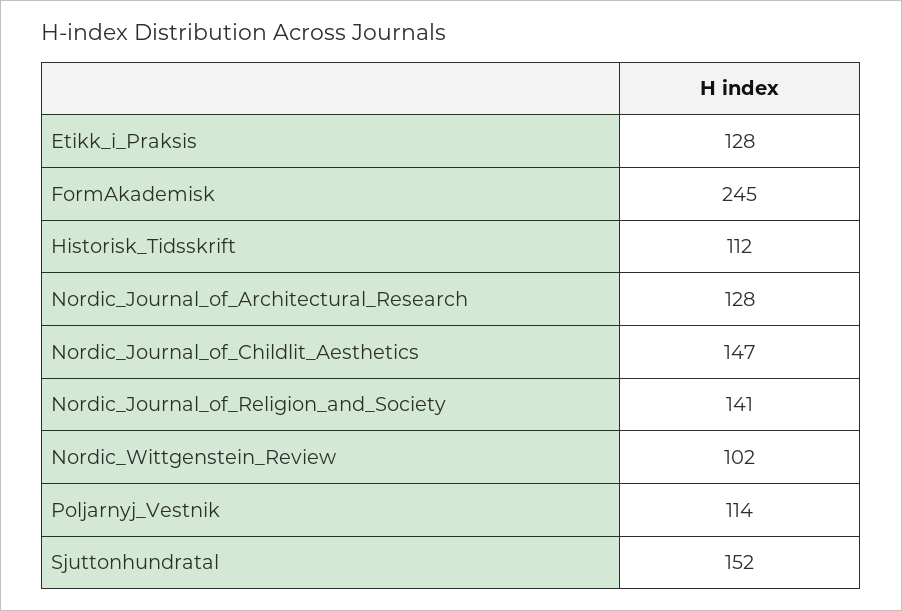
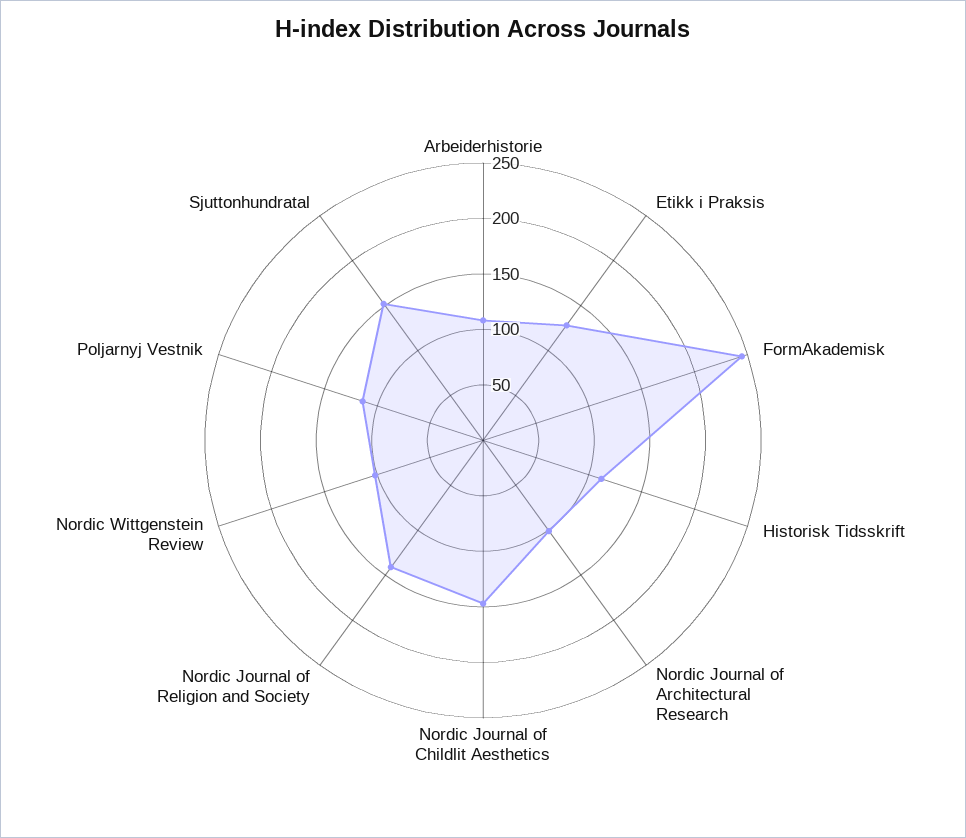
  {
    "Etikk_i_Praksis": 128,
    "FormAkademisk": 245,
    "Historisk_Tidsskrift": 112,
-   "Nordic_Journal_of_Architectural_Research": 128,
+   "Nordic_Journal_of_Architectural_Research": 100,
    "Nordic_Journal_of_Childlit_Aesthetics": 147,
    "Nordic_Journal_of_Religion_and_Society": 141,
    "Nordic_Wittgenstein_Review": 102,
    "Poljarnyj_Vestnik": 114,
-   "Sjuttonhundratal": 152
+   "Sjuttonhundratal": 152,
+   "Arbeiderhistorie": 110
  }

